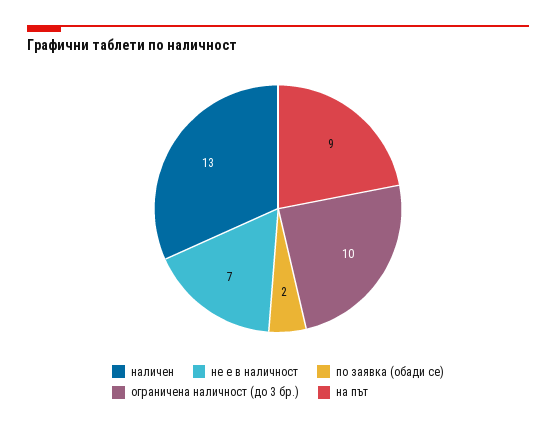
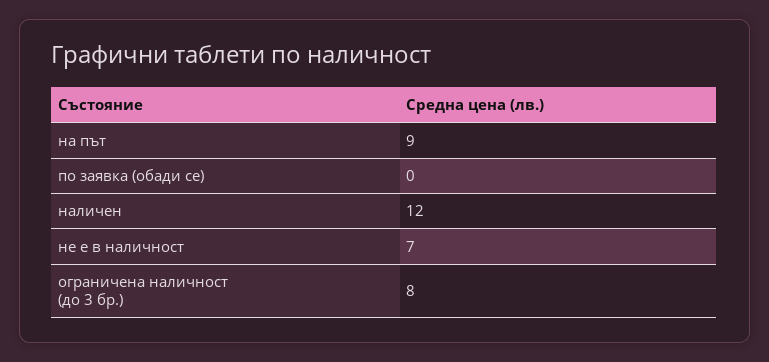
  {
-   "наличен": 13,
+   "наличен": 12,
    "не е в наличност": 7,
-   "по заявка (обади се)": 2,
+   "по заявка (обади се)": 0,
-   "ограничена наличност (до 3 бр.)": 10,
+   "ограничена наличност (до 3 бр.)": 8,
    "на път": 9
  }

